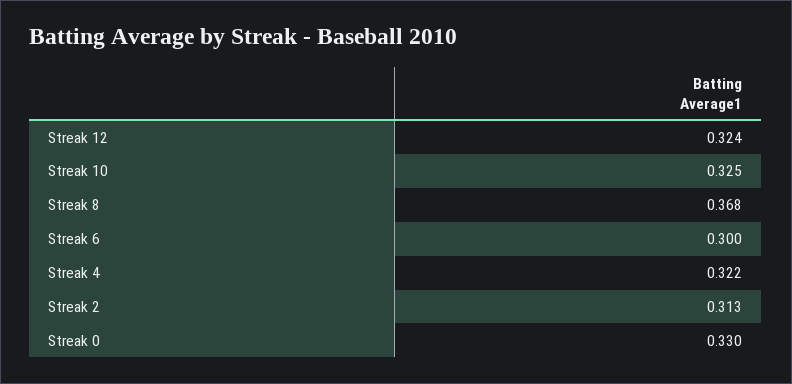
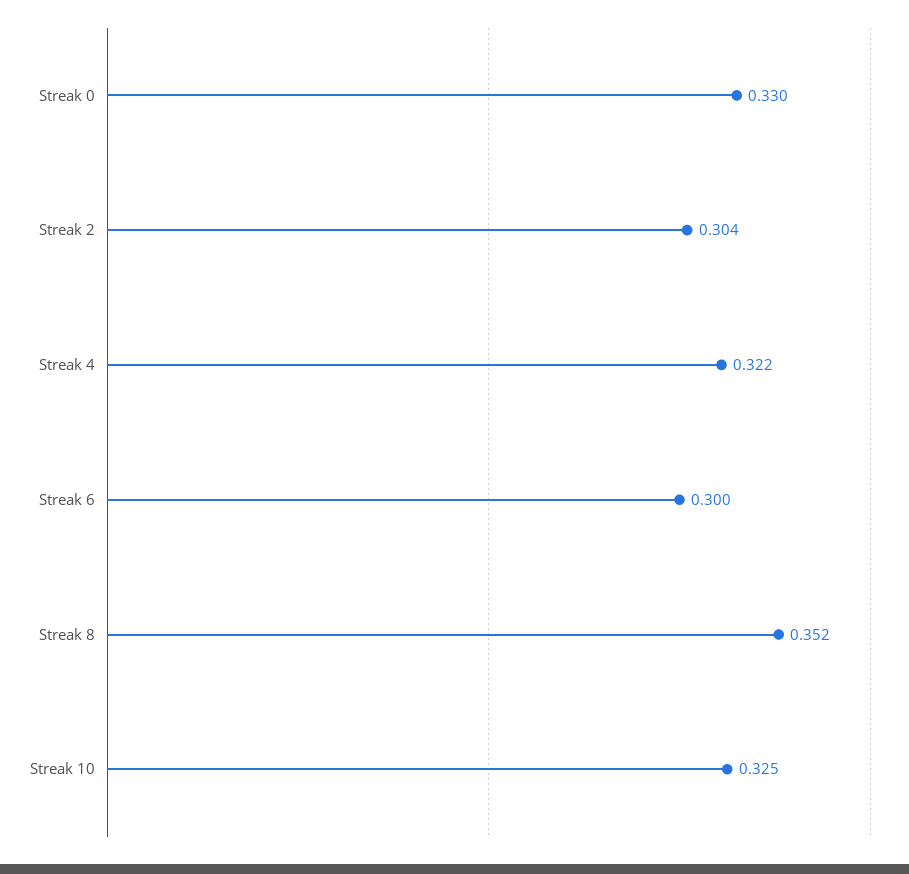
  {
-   "Streak 12": 0.324,
    "Streak 10": 0.325,
-   "Streak 8": 0.368,
+   "Streak 8": 0.352,
    "Streak 6": 0.3,
    "Streak 4": 0.322,
-   "Streak 2": 0.313,
+   "Streak 2": 0.304,
    "Streak 0": 0.33
  }

